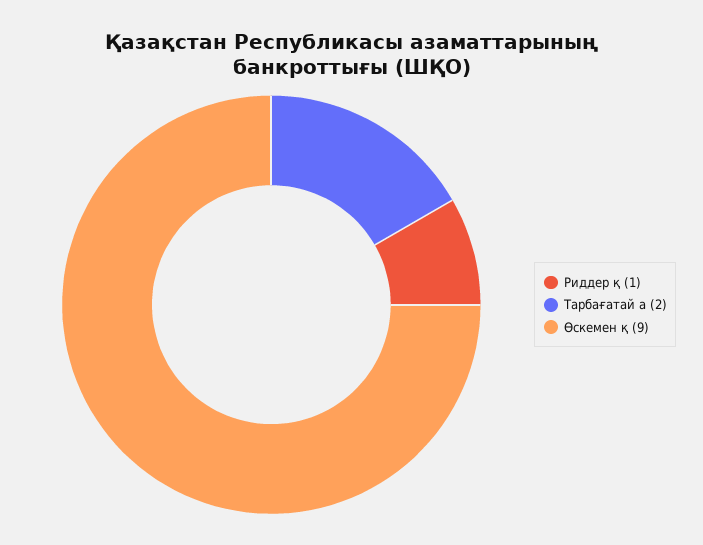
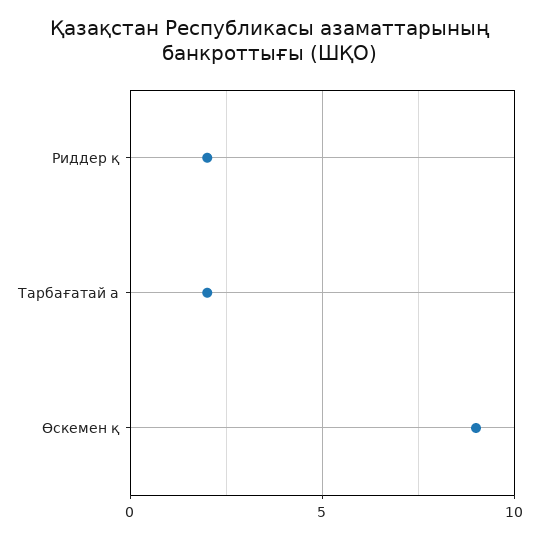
  {
-   "Риддер қ": 1,
+   "Риддер қ": 2,
    "Тарбағатай а": 2,
    "Өскемен қ": 9
  }

